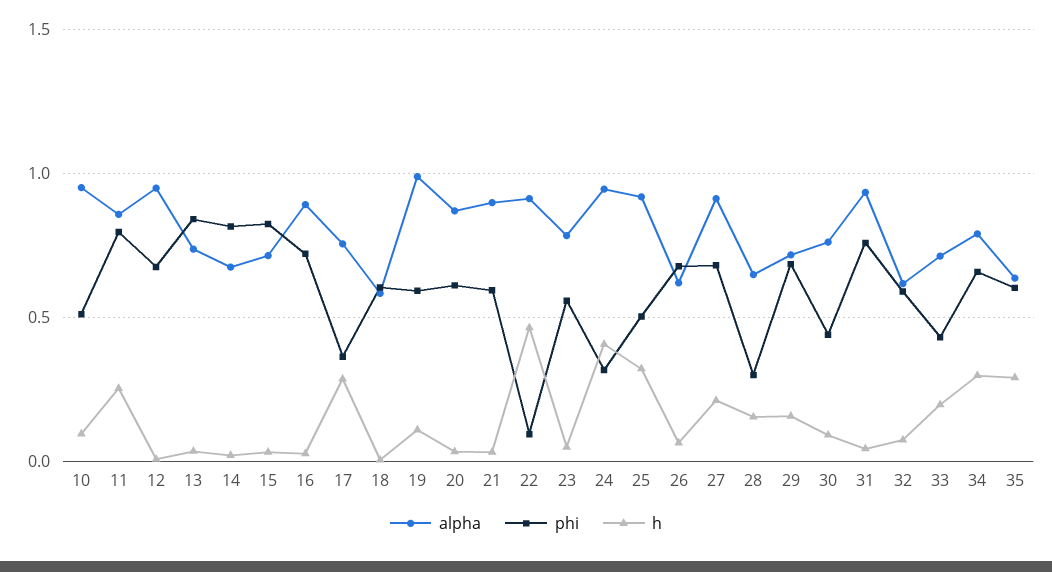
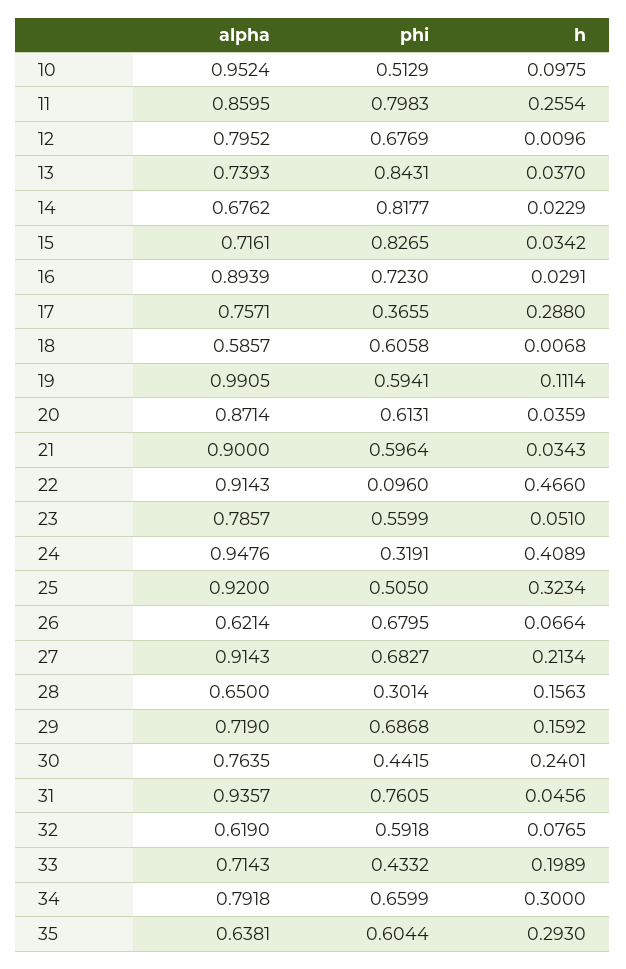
  {
    "alpha": {
      "10": 0.9524,
      "11": 0.8595,
-     "12": 0.95,
+     "12": 0.7952,
      "13": 0.7393,
      "14": 0.6762,
      "15": 0.7161,
      "16": 0.8939,
      "17": 0.7571,
      "18": 0.5857,
      "19": 0.9905,
      "20": 0.8714,
      "21": 0.9,
      "22": 0.9143,
      "23": 0.7857,
      "24": 0.9476,
      "25": 0.92,
      "26": 0.6214,
      "27": 0.9143,
      "28": 0.65,
      "29": 0.719,
      "30": 0.7635,
      "31": 0.9357,
      "32": 0.619,
      "33": 0.7143,
      "34": 0.7918,
      "35": 0.6381
    },
    "phi": {
      "10": 0.5129,
      "11": 0.7983,
      "12": 0.6769,
      "13": 0.8431,
      "14": 0.8177,
      "15": 0.8265,
      "16": 0.723,
      "17": 0.3655,
      "18": 0.6058,
      "19": 0.5941,
      "20": 0.6131,
      "21": 0.5964,
      "22": 0.096,
      "23": 0.5599,
      "24": 0.3191,
      "25": 0.505,
      "26": 0.6795,
      "27": 0.6827,
      "28": 0.3014,
      "29": 0.6868,
      "30": 0.4415,
      "31": 0.7605,
      "32": 0.5918,
      "33": 0.4332,
      "34": 0.6599,
      "35": 0.6044
    },
    "h": {
      "10": 0.0975,
      "11": 0.2554,
      "12": 0.0096,
      "13": 0.037,
      "14": 0.0229,
      "15": 0.0342,
      "16": 0.0291,
      "17": 0.288,
      "18": 0.0068,
      "19": 0.1114,
      "20": 0.0359,
      "21": 0.0343,
      "22": 0.466,
      "23": 0.051,
      "24": 0.4089,
      "25": 0.3234,
      "26": 0.0664,
      "27": 0.2134,
      "28": 0.1563,
      "29": 0.1592,
-     "30": 0.1,
+     "30": 0.2401,
      "31": 0.0456,
      "32": 0.0765,
      "33": 0.1989,
      "34": 0.3,
      "35": 0.293
    }
  }

